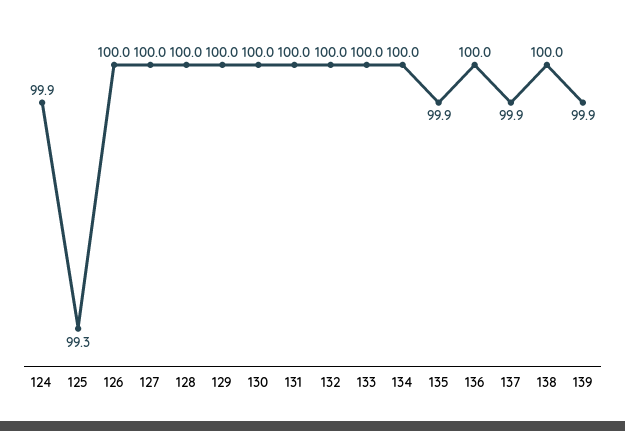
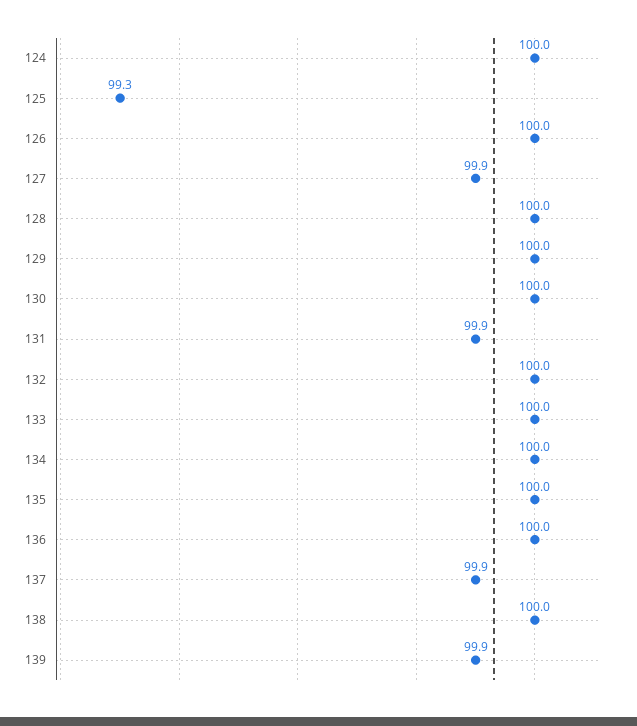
  {
-   "124": 99.9,
+   "124": 100,
    "125": 99.3,
    "126": 100,
-   "127": 100,
+   "127": 99.9,
    "128": 100,
    "129": 100,
    "130": 100,
-   "131": 100,
+   "131": 99.9,
    "132": 100,
    "133": 100,
    "134": 100,
-   "135": 99.9,
+   "135": 100,
    "136": 100,
    "137": 99.9,
    "138": 100,
    "139": 99.9
  }

